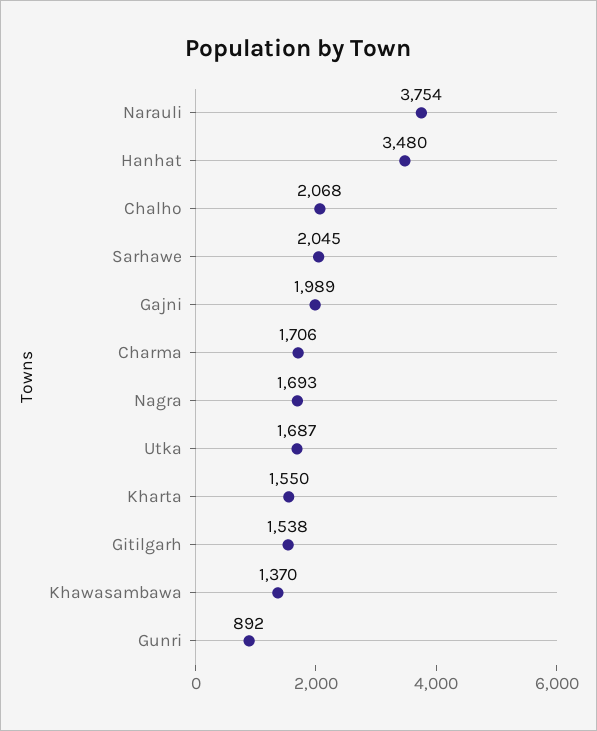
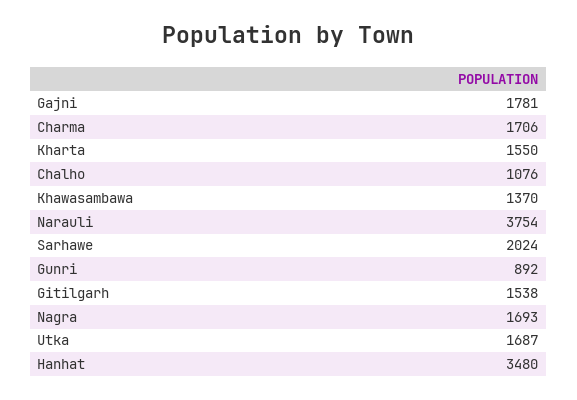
  {
    "Narauli": 3754,
    "Hanhat": 3480,
-   "Chalho": 2068,
+   "Chalho": 1076,
-   "Sarhawe": 2045,
+   "Sarhawe": 2024,
-   "Gajni": 1989,
+   "Gajni": 1781,
    "Charma": 1706,
    "Nagra": 1693,
    "Utka": 1687,
    "Kharta": 1550,
    "Gitilgarh": 1538,
    "Khawasambawa": 1370,
    "Gunri": 892
  }

